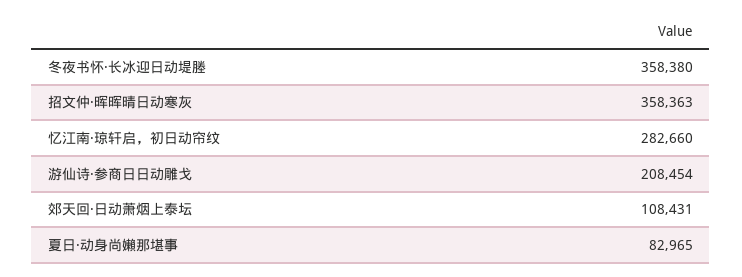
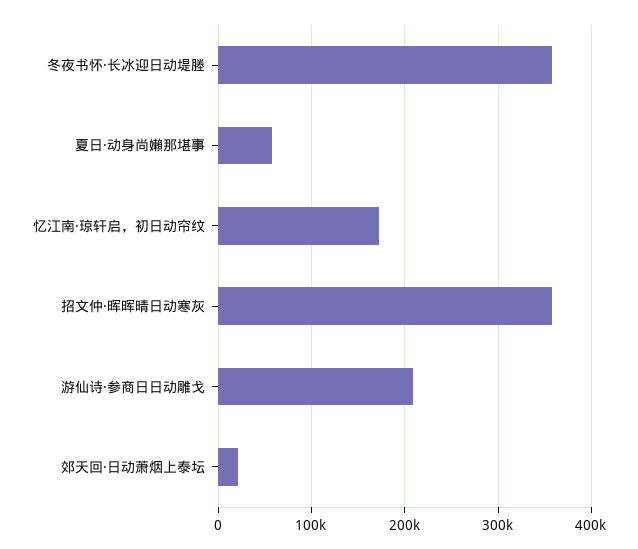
  {
    "冬夜书怀·长冰迎日动堤塍": 358380,
    "招文仲·晖晖晴日动寒灰": 358363,
-   "忆江南·琼轩启，初日动帘纹": 282660,
+   "忆江南·琼轩启，初日动帘纹": 170000,
    "游仙诗·参商日日动雕戈": 208454,
-   "郊天回·日动萧烟上泰坛": 108431,
+   "郊天回·日动萧烟上泰坛": 20000,
-   "夏日·动身尚嬾那堪事": 82965
+   "夏日·动身尚嬾那堪事": 60000
  }

